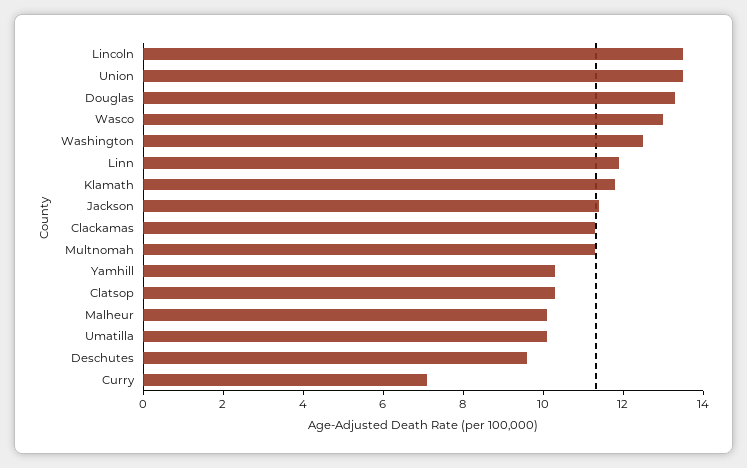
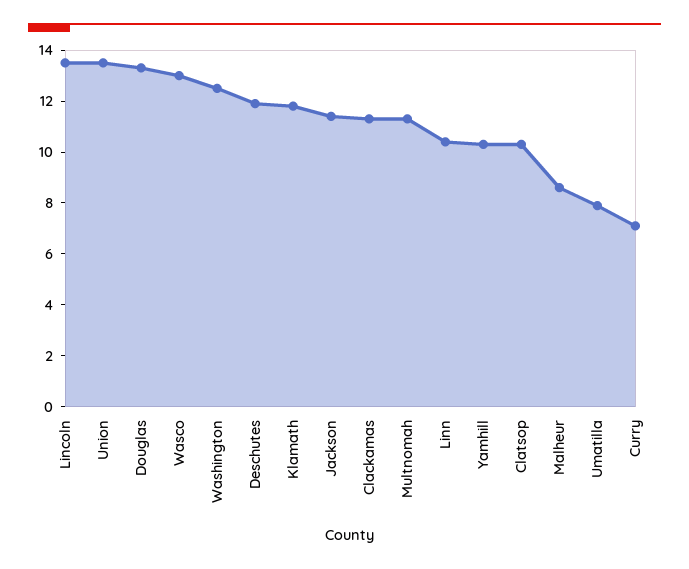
  {
    "Lincoln": 13.5,
    "Union": 13.5,
    "Douglas": 13.5,
    "Wasco": 13,
    "Washington": 12.5,
-   "Linn": 12,
+   "Linn": 10.5,
    "Klamath": 12,
    "Jackson": 11.5,
    "Clackamas": 11.5,
    "Multnomah": 11.5,
    "Yamhill": 10.5,
    "Clatsop": 10.5,
-   "Malheur": 10,
+   "Malheur": 8.5,
-   "Umatilla": 10,
+   "Umatilla": 8,
-   "Deschutes": 9.5,
+   "Deschutes": 12,
    "Curry": 7
  }

